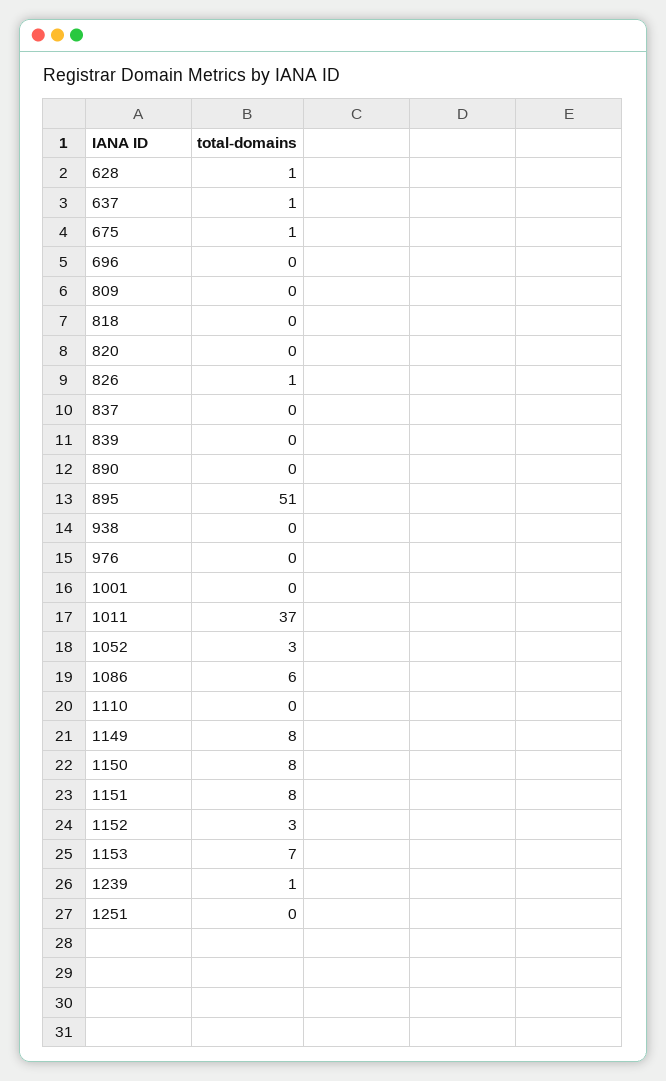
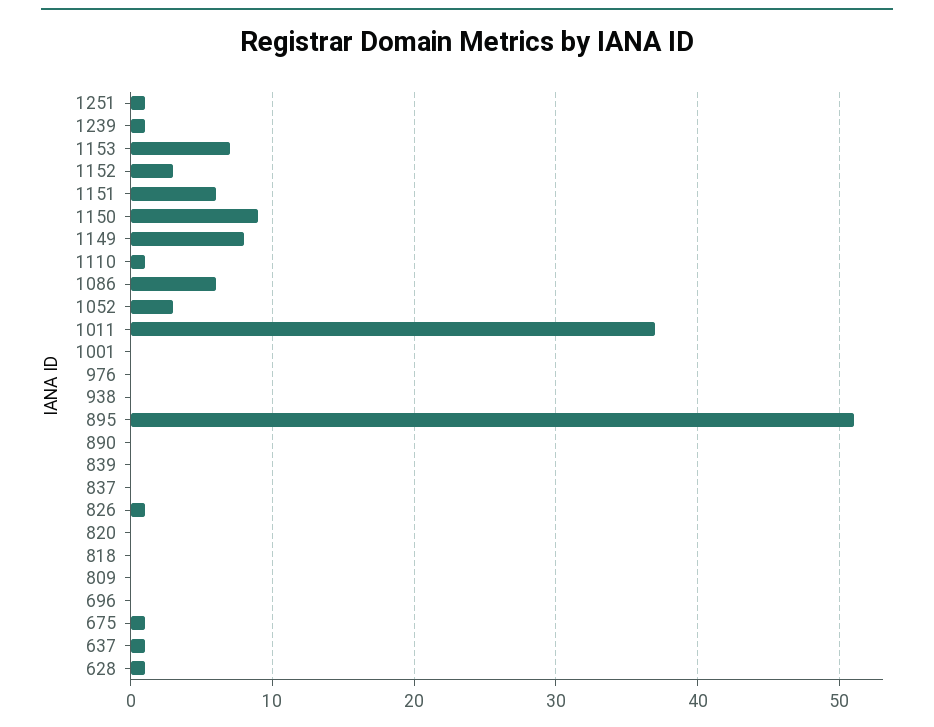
  {
    "628": 1,
    "637": 1,
    "675": 1,
    "696": 0,
    "809": 0,
    "818": 0,
    "820": 0,
    "826": 1,
    "837": 0,
    "839": 0,
    "890": 0,
    "895": 51,
    "938": 0,
    "976": 0,
    "1001": 0,
    "1011": 37,
    "1052": 3,
    "1086": 6,
-   "1110": 0,
+   "1110": 1,
    "1149": 8,
-   "1150": 8,
+   "1150": 9,
-   "1151": 8,
+   "1151": 6,
    "1152": 3,
    "1153": 7,
    "1239": 1,
-   "1251": 0
+   "1251": 1
  }

